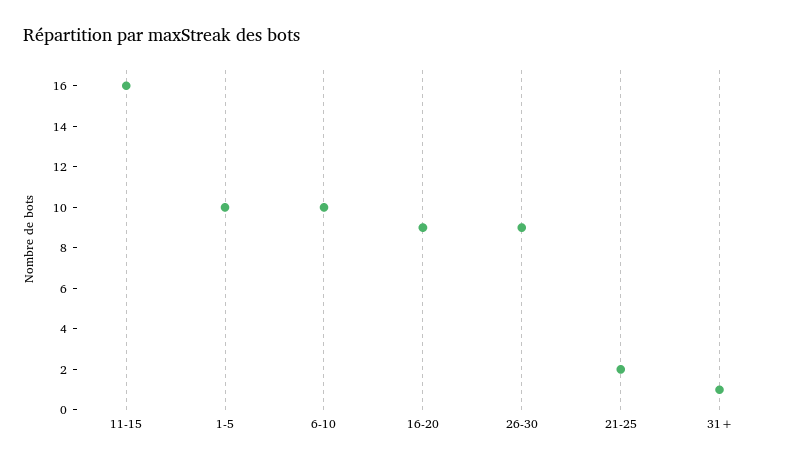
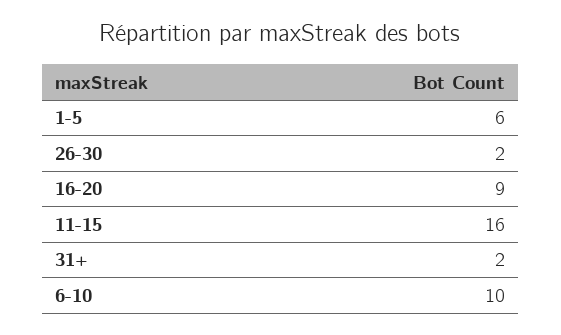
  {
    "11-15": 16,
-   "1-5": 10,
+   "1-5": 6,
    "6-10": 10,
    "16-20": 9,
-   "26-30": 9,
+   "26-30": 2,
-   "21-25": 2,
-   "31+": 1
+   "31+": 2
  }

